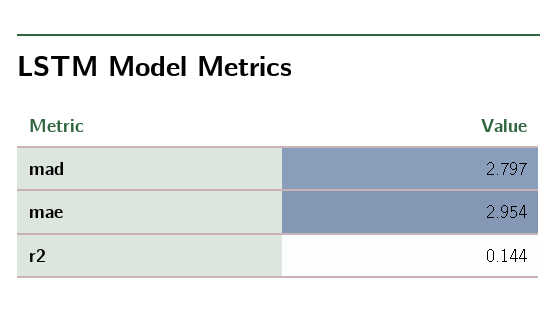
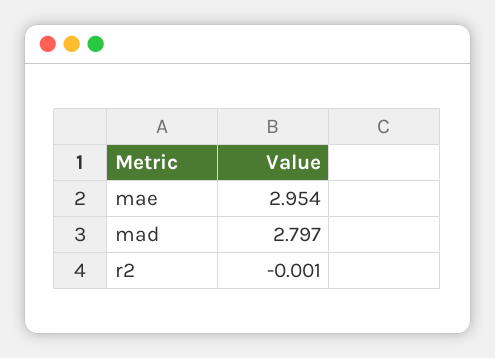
  {
    "mad": 2.797,
    "mae": 2.954,
-   "r2": 0.144
+   "r2": -0.001
  }

